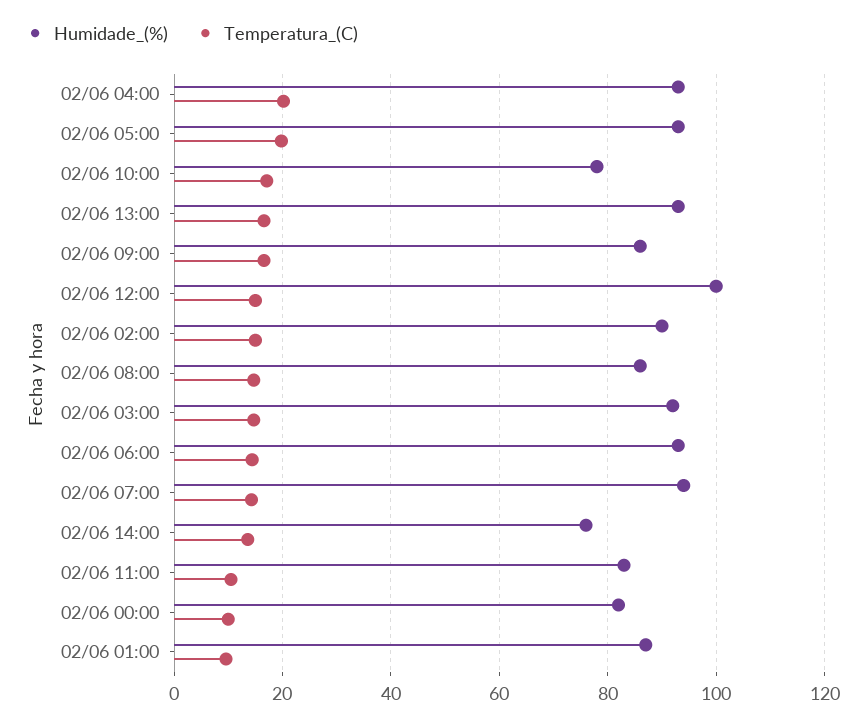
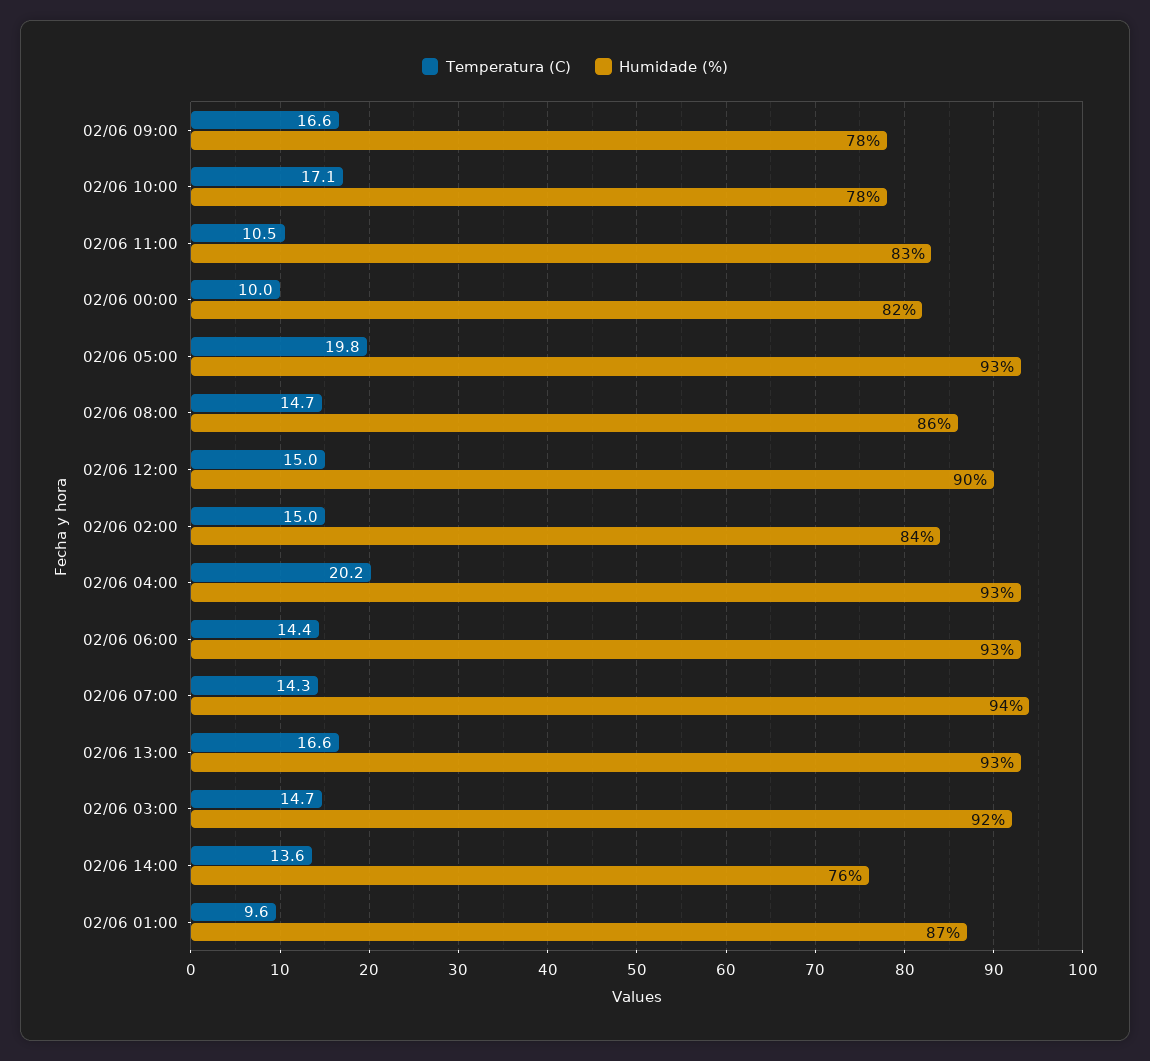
  {
    "Humidade_(%)": {
      "02/06 04:00": 93,
      "02/06 05:00": 93,
      "02/06 10:00": 78,
      "02/06 13:00": 93,
-     "02/06 09:00": 86,
+     "02/06 09:00": 78,
-     "02/06 12:00": 100,
+     "02/06 12:00": 90,
-     "02/06 02:00": 90,
+     "02/06 02:00": 84,
      "02/06 08:00": 86,
      "02/06 03:00": 92,
      "02/06 06:00": 93,
      "02/06 07:00": 94,
      "02/06 14:00": 76,
      "02/06 11:00": 83,
      "02/06 00:00": 82,
      "02/06 01:00": 87
    },
    "Temperatura_(C)": {
      "02/06 04:00": 20.2,
      "02/06 05:00": 19.8,
      "02/06 10:00": 17.1,
      "02/06 13:00": 16.6,
      "02/06 09:00": 16.6,
      "02/06 12:00": 15,
      "02/06 02:00": 15,
      "02/06 08:00": 14.7,
      "02/06 03:00": 14.7,
      "02/06 06:00": 14.4,
      "02/06 07:00": 14.3,
      "02/06 14:00": 13.6,
      "02/06 11:00": 10.5,
      "02/06 00:00": 10,
      "02/06 01:00": 9.6
    }
  }

